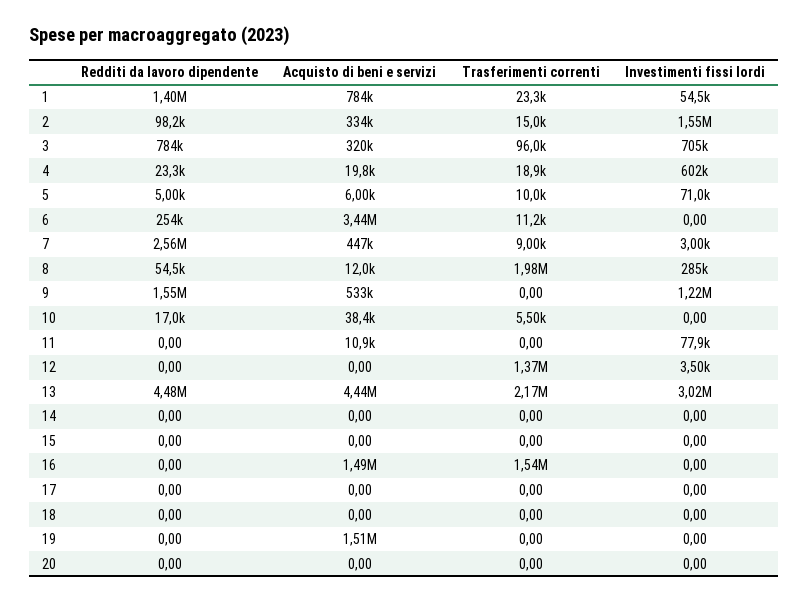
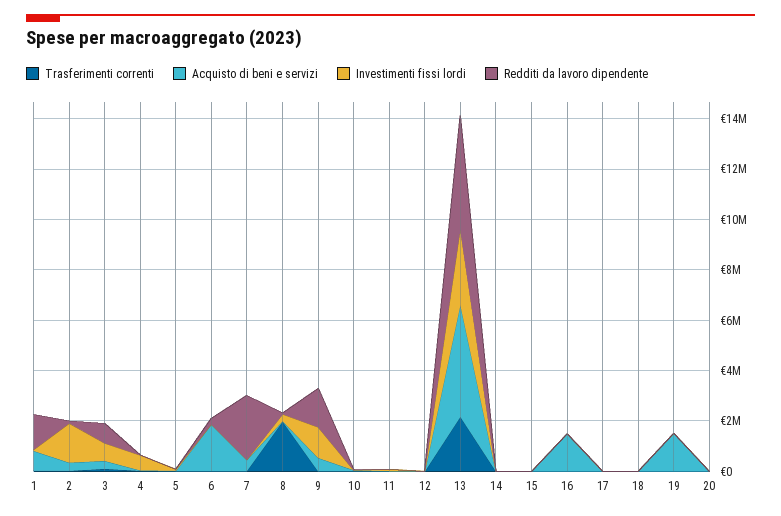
  {
    "Redditi da lavoro dipendente": {
      "1": 1400000,
      "2": 98200,
      "3": 784000,
      "4": 23300,
      "5": 5000,
      "6": 254000,
      "7": 2560000,
      "8": 54500,
      "9": 1550000,
      "10": 17000,
      "11": 0,
      "12": 0,
      "13": 4480000,
      "14": 0,
      "15": 0,
      "16": 0,
      "17": 0,
      "18": 0,
      "19": 0,
      "20": 0
    },
    "Acquisto di beni e servizi": {
      "1": 784000,
      "2": 334000,
      "3": 320000,
      "4": 19800,
      "5": 6000,
-     "6": 3440000,
+     "6": 2000000,
      "7": 447000,
      "8": 12000,
      "9": 533000,
      "10": 38400,
      "11": 10900,
      "12": 0,
      "13": 4440000,
      "14": 0,
      "15": 0,
      "16": 1490000,
      "17": 0,
      "18": 0,
      "19": 1510000,
      "20": 0
    },
    "Trasferimenti correnti": {
      "1": 23300,
      "2": 15000,
      "3": 96000,
      "4": 18900,
      "5": 10000,
      "6": 11200,
      "7": 9000,
      "8": 1980000,
      "9": 0,
      "10": 5500,
      "11": 0,
-     "12": 1370000,
+     "12": 0,
      "13": 2170000,
      "14": 0,
      "15": 0,
-     "16": 1540000,
+     "16": 0,
      "17": 0,
      "18": 0,
      "19": 0,
      "20": 0
    },
    "Investimenti fissi lordi": {
      "1": 54500,
      "2": 1550000,
      "3": 705000,
      "4": 602000,
      "5": 71000,
      "6": 0,
      "7": 3000,
      "8": 285000,
      "9": 1220000,
      "10": 0,
      "11": 77900,
      "12": 3500,
      "13": 3020000,
      "14": 0,
      "15": 0,
      "16": 0,
      "17": 0,
      "18": 0,
      "19": 0,
      "20": 0
    }
  }

